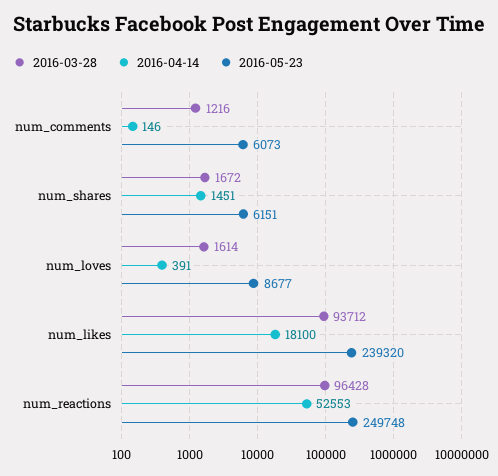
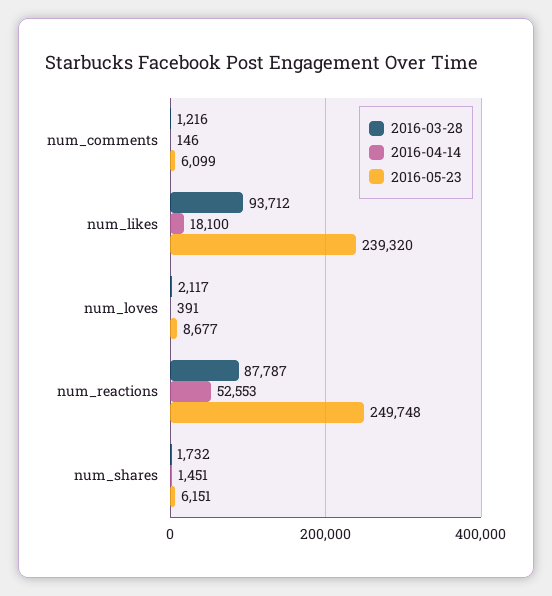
  {
    "2016-03-28": {
      "num_comments": 1216,
-     "num_shares": 1672,
+     "num_shares": 1732,
-     "num_loves": 1614,
+     "num_loves": 2117,
      "num_likes": 93712,
-     "num_reactions": 96428
+     "num_reactions": 87787
    },
    "2016-04-14": {
      "num_comments": 146,
      "num_shares": 1451,
      "num_loves": 391,
      "num_likes": 18100,
      "num_reactions": 52553
    },
    "2016-05-23": {
-     "num_comments": 6073,
+     "num_comments": 6099,
      "num_shares": 6151,
      "num_loves": 8677,
      "num_likes": 239320,
      "num_reactions": 249748
    }
  }

